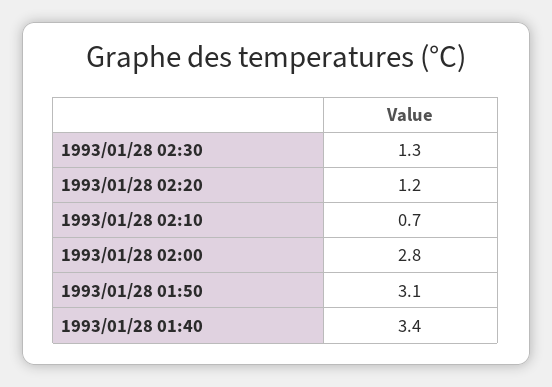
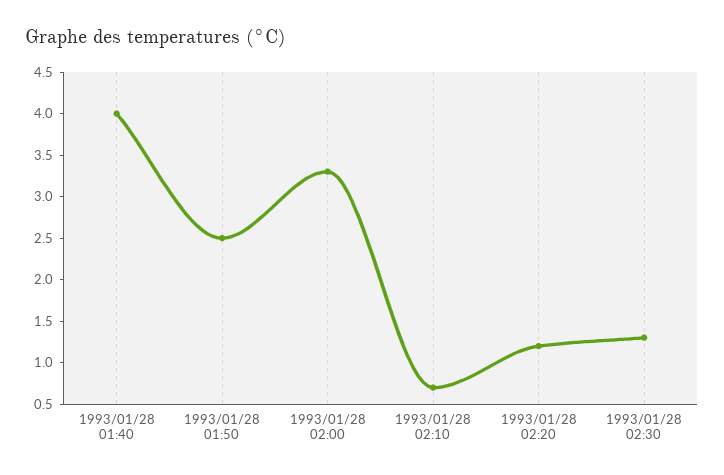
  {
    "1993/01/28 02:30": 1.3,
    "1993/01/28 02:20": 1.2,
    "1993/01/28 02:10": 0.7,
-   "1993/01/28 02:00": 2.8,
+   "1993/01/28 02:00": 3.3,
-   "1993/01/28 01:50": 3.1,
+   "1993/01/28 01:50": 2.5,
-   "1993/01/28 01:40": 3.4
+   "1993/01/28 01:40": 4
  }

